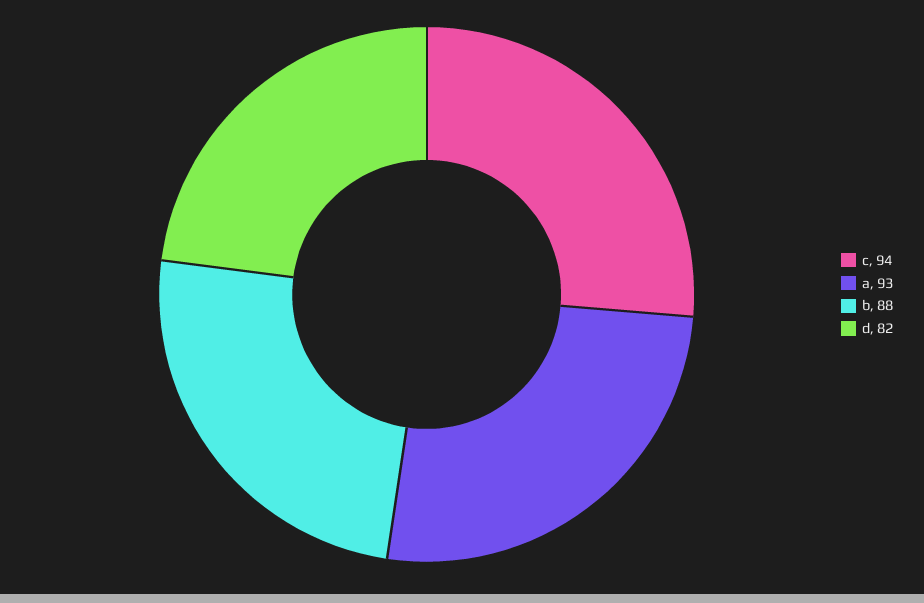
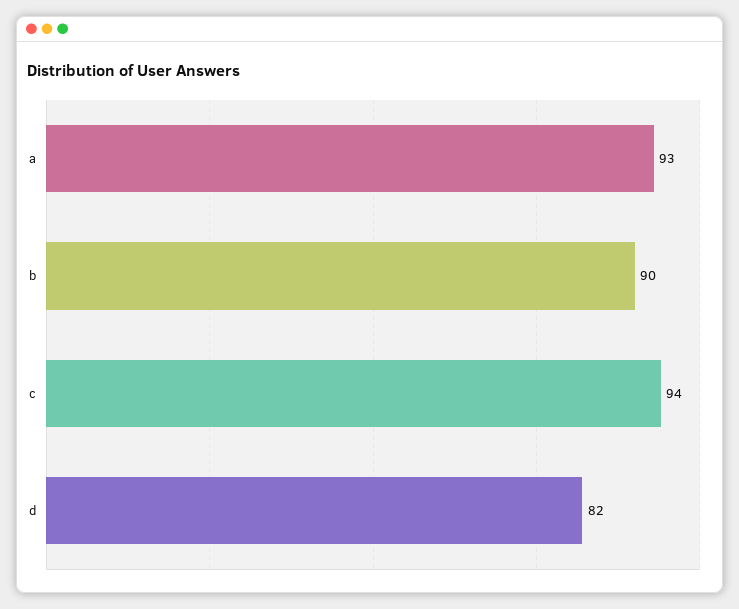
  {
    "c": 94,
    "a": 93,
-   "b": 88,
+   "b": 90,
    "d": 82
  }

